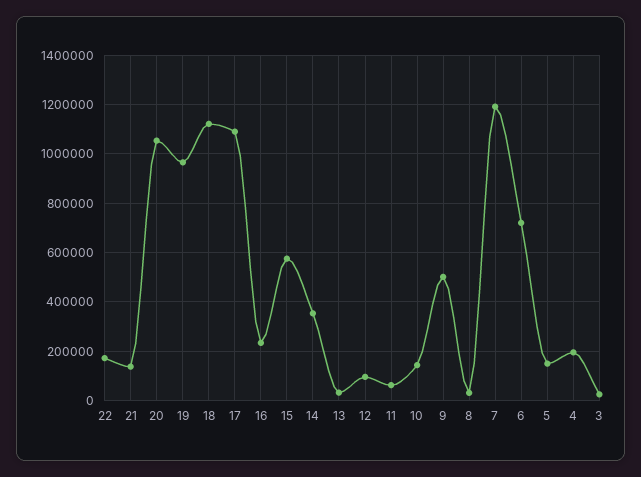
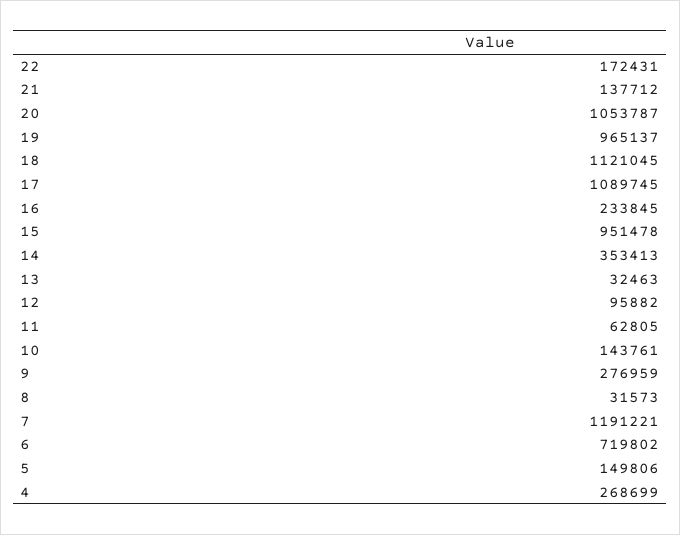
  {
    "22": 172431,
    "21": 137712,
    "20": 1053787,
    "19": 965137,
    "18": 1121045,
    "17": 1089745,
    "16": 233845,
-   "15": 575000,
+   "15": 951478,
    "14": 353413,
    "13": 32463,
    "12": 95882,
    "11": 62805,
    "10": 143761,
-   "9": 500000,
+   "9": 276959,
    "8": 31573,
    "7": 1191221,
    "6": 719802,
    "5": 149806,
-   "4": 200000,
+   "4": 268699
-   "3": 25000
  }

